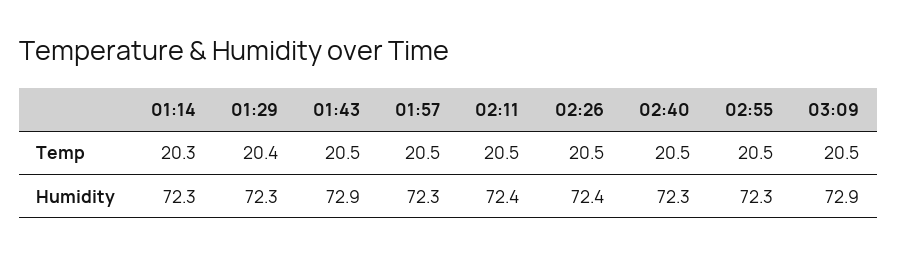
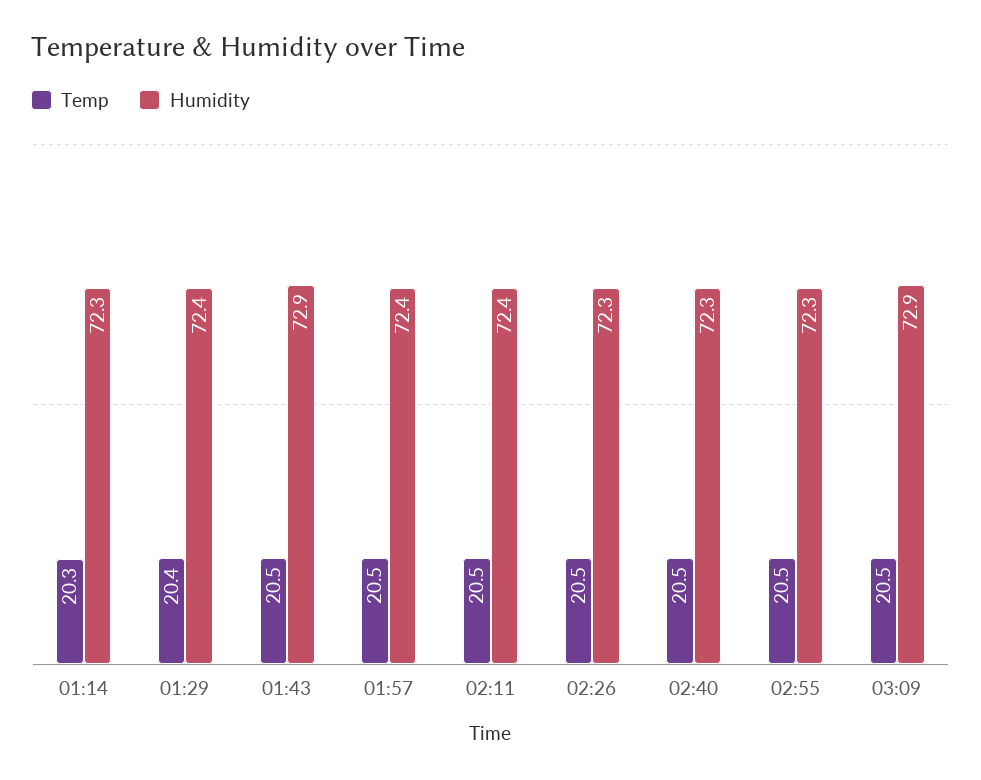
  {
    "Temp": {
      "01:14": 20.3,
      "01:29": 20.4,
      "01:43": 20.5,
      "01:57": 20.5,
      "02:11": 20.5,
      "02:26": 20.5,
      "02:40": 20.5,
      "02:55": 20.5,
      "03:09": 20.5
    },
    "Humidity": {
      "01:14": 72.3,
-     "01:29": 72.3,
+     "01:29": 72.4,
      "01:43": 72.9,
-     "01:57": 72.3,
+     "01:57": 72.4,
      "02:11": 72.4,
-     "02:26": 72.4,
+     "02:26": 72.3,
      "02:40": 72.3,
      "02:55": 72.3,
      "03:09": 72.9
    }
  }

